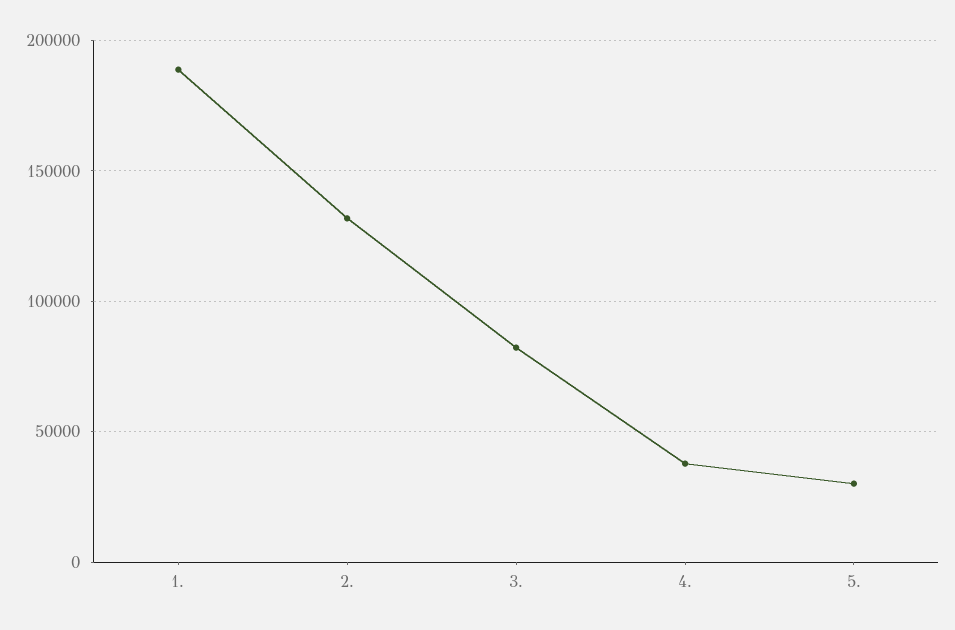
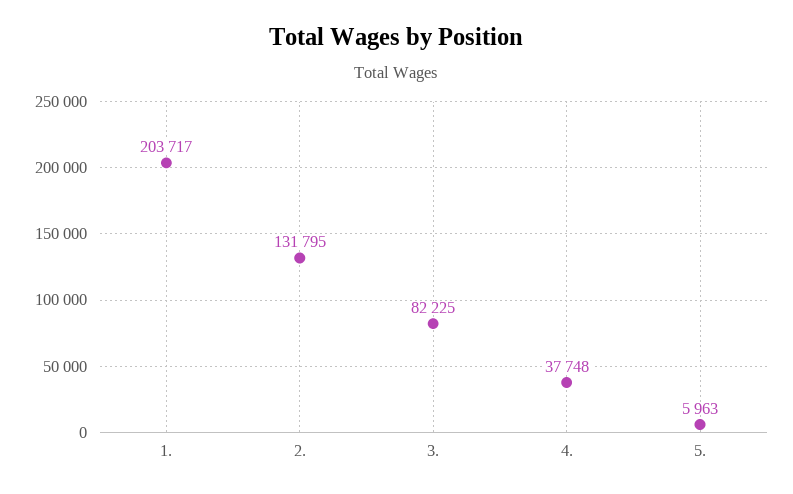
  {
-   "1.": 190000,
+   "1.": 203717,
    "2.": 131795,
    "3.": 82225,
    "4.": 37748,
-   "5.": 30000
+   "5.": 5963
  }

